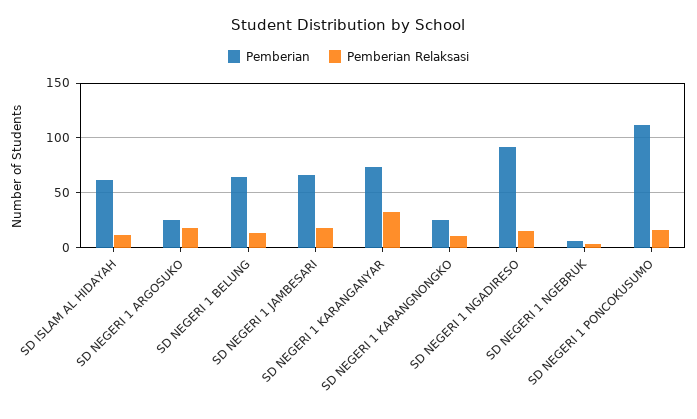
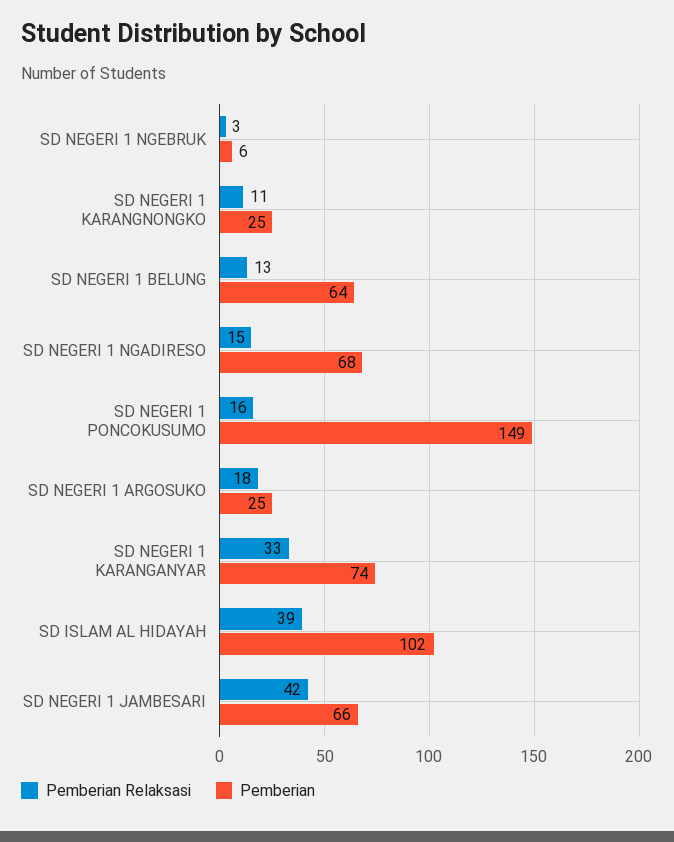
  {
    "Pemberian": {
-     "SD ISLAM AL HIDAYAH": 60,
+     "SD ISLAM AL HIDAYAH": 102,
      "SD NEGERI 1 ARGOSUKO": 25,
      "SD NEGERI 1 BELUNG": 64,
      "SD NEGERI 1 JAMBESARI": 66,
      "SD NEGERI 1 KARANGANYAR": 74,
      "SD NEGERI 1 KARANGNONGKO": 25,
-     "SD NEGERI 1 NGADIRESO": 90,
+     "SD NEGERI 1 NGADIRESO": 68,
      "SD NEGERI 1 NGEBRUK": 6,
-     "SD NEGERI 1 PONCOKUSUMO": 110
+     "SD NEGERI 1 PONCOKUSUMO": 149
    },
    "Pemberian Relaksasi": {
-     "SD ISLAM AL HIDAYAH": 10,
+     "SD ISLAM AL HIDAYAH": 39,
      "SD NEGERI 1 ARGOSUKO": 18,
      "SD NEGERI 1 BELUNG": 13,
-     "SD NEGERI 1 JAMBESARI": 20,
+     "SD NEGERI 1 JAMBESARI": 42,
      "SD NEGERI 1 KARANGANYAR": 33,
      "SD NEGERI 1 KARANGNONGKO": 11,
      "SD NEGERI 1 NGADIRESO": 15,
      "SD NEGERI 1 NGEBRUK": 3,
      "SD NEGERI 1 PONCOKUSUMO": 16
    }
  }

